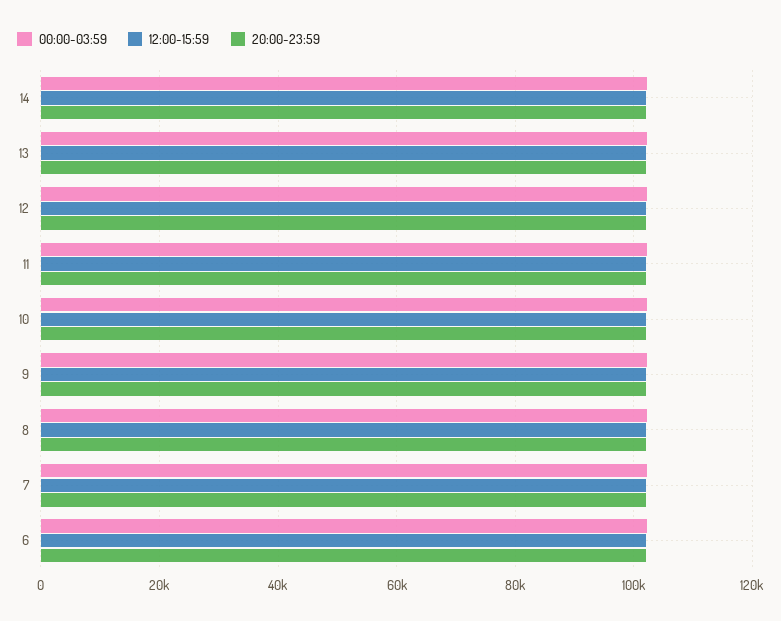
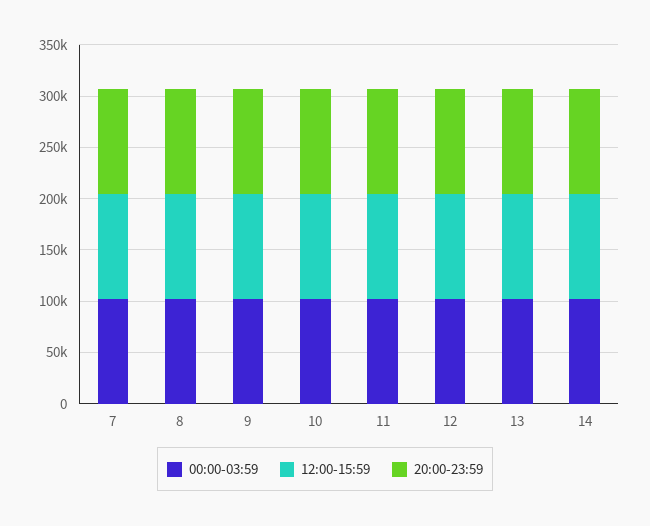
  {
    "00:00-03:59": {
      "14": 102000,
      "13": 102000,
      "12": 102000,
      "11": 102000,
      "10": 102000,
      "9": 102000,
      "8": 102000,
-     "7": 102000,
+     "7": 102000
-     "6": 102000
    },
    "12:00-15:59": {
      "14": 102000,
      "13": 102000,
      "12": 102000,
      "11": 102000,
      "10": 102000,
      "9": 102000,
      "8": 102000,
-     "7": 102000,
+     "7": 102000
-     "6": 102000
    },
    "20:00-23:59": {
      "14": 102000,
      "13": 102000,
      "12": 102000,
      "11": 102000,
      "10": 102000,
      "9": 102000,
      "8": 102000,
-     "7": 102000,
+     "7": 102000
-     "6": 102000
    }
  }

